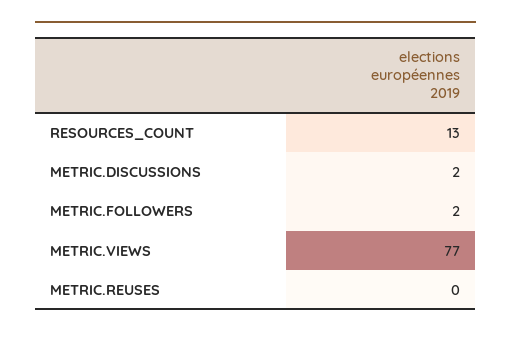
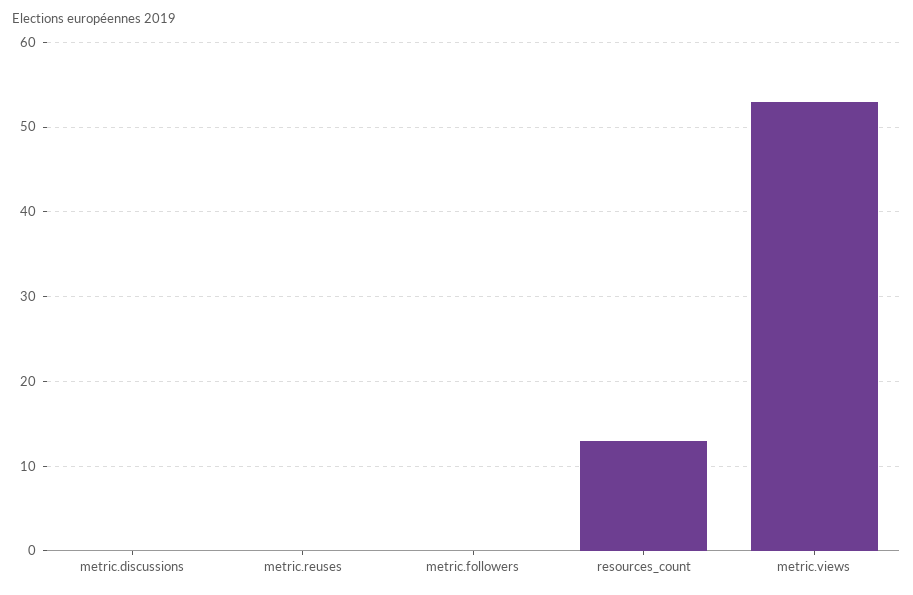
  {
    "RESOURCES_COUNT": 13,
-   "METRIC.DISCUSSIONS": 2,
+   "METRIC.DISCUSSIONS": 0,
-   "METRIC.FOLLOWERS": 2,
+   "METRIC.FOLLOWERS": 0,
-   "METRIC.VIEWS": 77,
+   "METRIC.VIEWS": 53,
    "METRIC.REUSES": 0
  }

